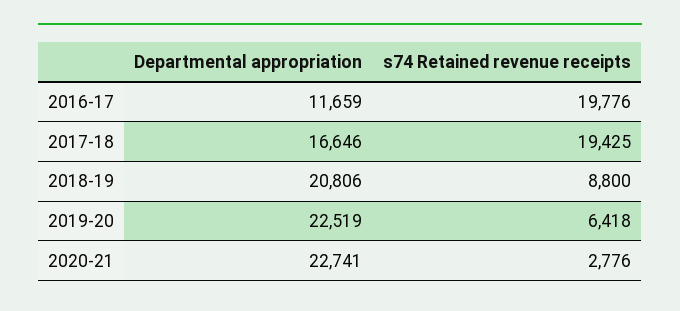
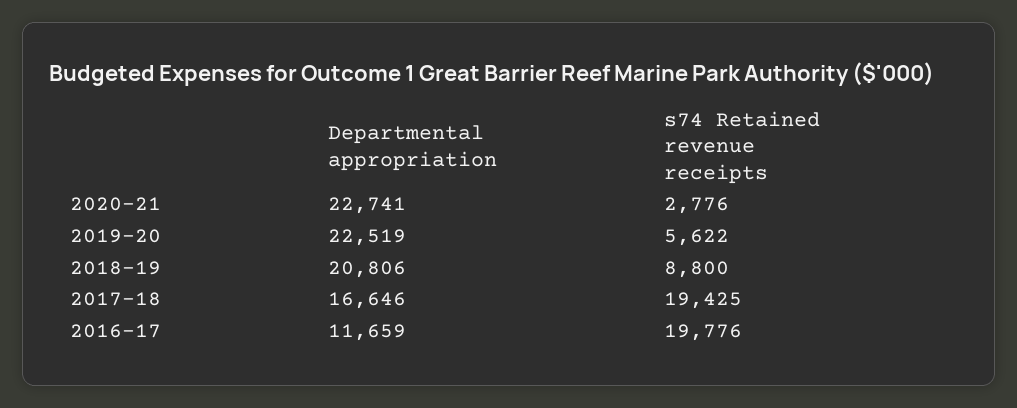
  {
    "Departmental appropriation": {
      "2016-17": 11659,
      "2017-18": 16646,
      "2018-19": 20806,
      "2019-20": 22519,
      "2020-21": 22741
    },
    "s74 Retained revenue receipts": {
      "2016-17": 19776,
      "2017-18": 19425,
      "2018-19": 8800,
-     "2019-20": 6418,
+     "2019-20": 5622,
      "2020-21": 2776
    }
  }

